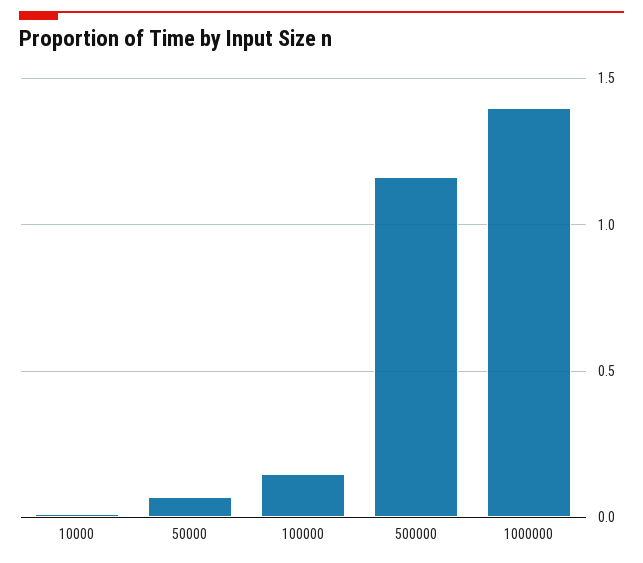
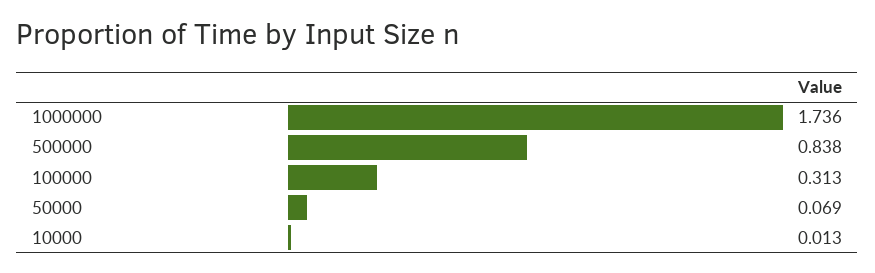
  {
    "10000": 0.013,
    "50000": 0.069,
-   "100000": 0.15,
+   "100000": 0.313,
-   "500000": 1.15,
+   "500000": 0.838,
-   "1000000": 1.4
+   "1000000": 1.736
  }

